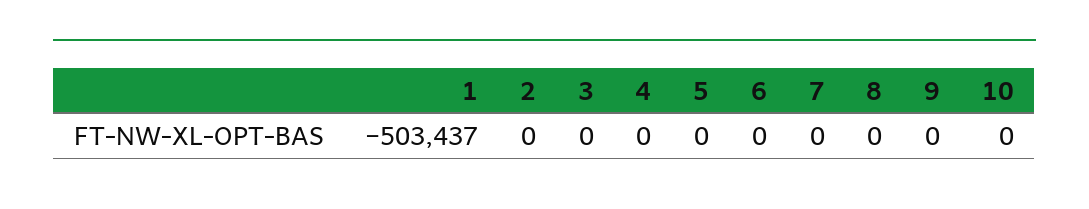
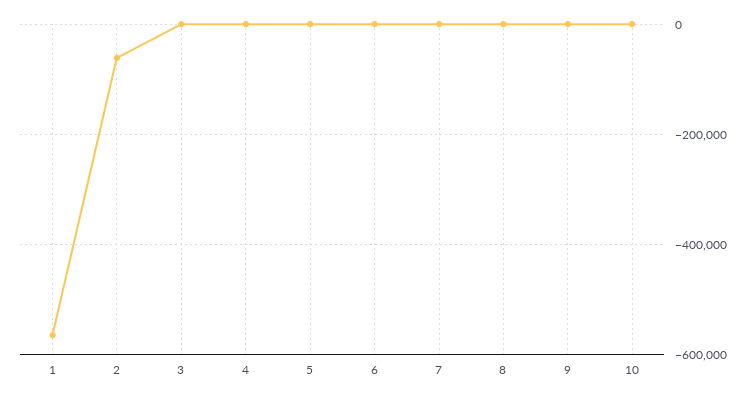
  {
-   "1": -503437,
+   "1": -560000,
-   "2": 0,
+   "2": -60000,
    "3": 0,
    "4": 0,
    "5": 0,
    "6": 0,
    "7": 0,
    "8": 0,
    "9": 0,
    "10": 0
  }

